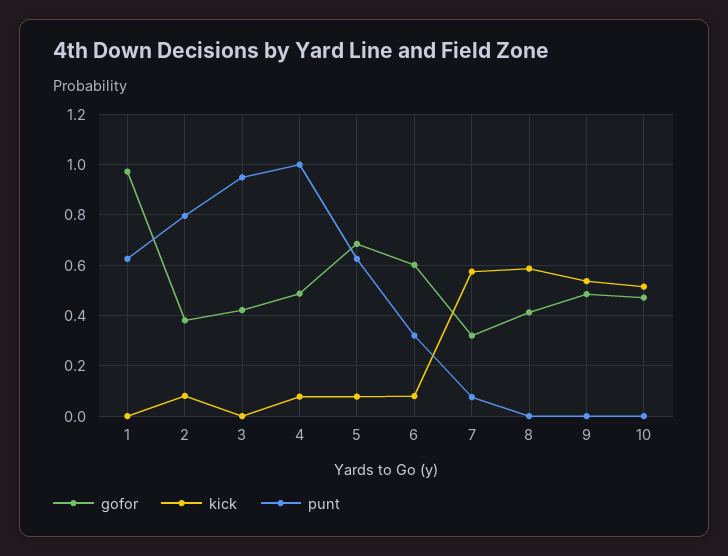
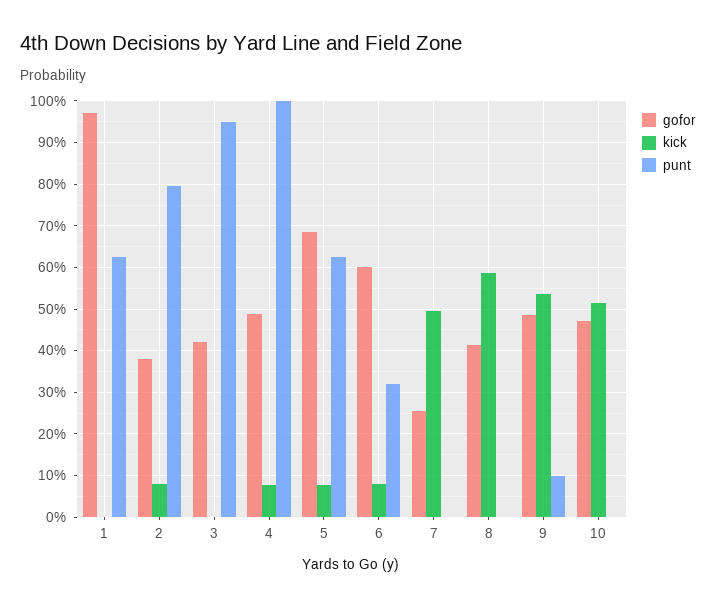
  {
    "gofor": {
      "1": 0.98,
      "2": 0.38,
      "3": 0.42,
      "4": 0.48,
      "5": 0.68,
      "6": 0.6,
-     "7": 0.325,
+     "7": 0.26,
      "8": 0.42,
      "9": 0.48,
      "10": 0.48
    },
    "kick": {
      "1": 0,
      "2": 0.08,
      "3": 0,
      "4": 0.08,
      "5": 0.08,
      "6": 0.08,
-     "7": 0.575,
+     "7": 0.5,
      "8": 0.58,
      "9": 0.54,
      "10": 0.52
    },
    "punt": {
      "1": 0.62,
      "2": 0.8,
      "3": 0.94,
      "4": 1,
      "5": 0.62,
      "6": 0.32,
-     "7": 0.075,
+     "7": 0,
      "8": 0,
-     "9": 0,
+     "9": 0.1,
      "10": 0
    }
  }

